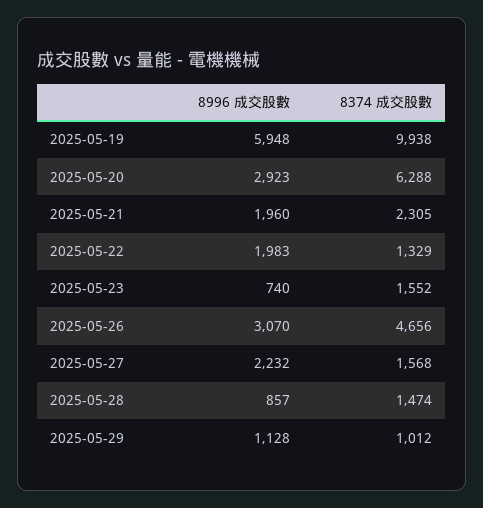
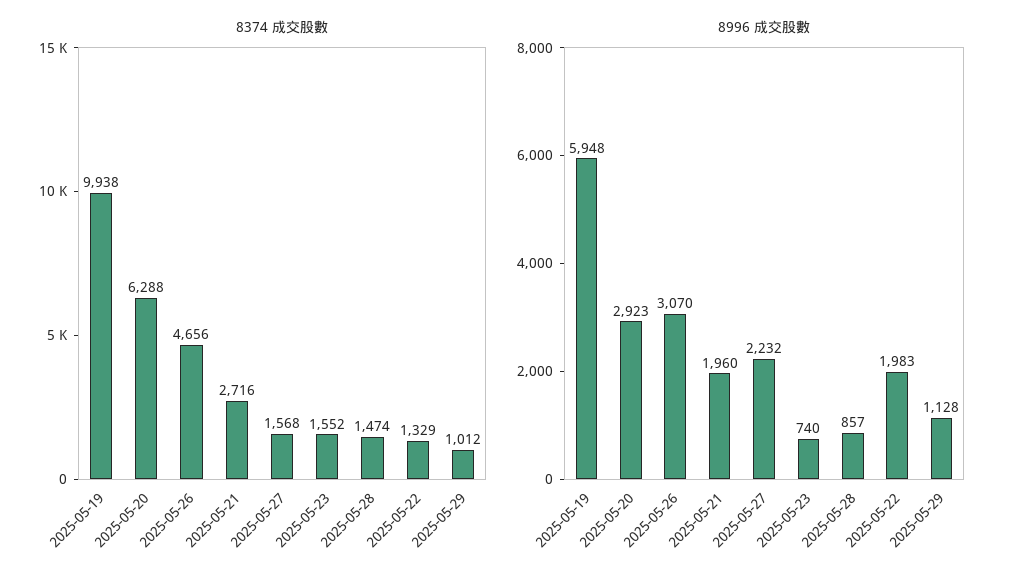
  {
    "8996 成交股數": {
      "2025-05-19": 5948,
      "2025-05-20": 2923,
      "2025-05-21": 1960,
      "2025-05-22": 1983,
      "2025-05-23": 740,
      "2025-05-26": 3070,
      "2025-05-27": 2232,
      "2025-05-28": 857,
      "2025-05-29": 1128
    },
    "8374 成交股數": {
      "2025-05-19": 9938,
      "2025-05-20": 6288,
-     "2025-05-21": 2305,
+     "2025-05-21": 2716,
      "2025-05-22": 1329,
      "2025-05-23": 1552,
      "2025-05-26": 4656,
      "2025-05-27": 1568,
      "2025-05-28": 1474,
      "2025-05-29": 1012
    }
  }

